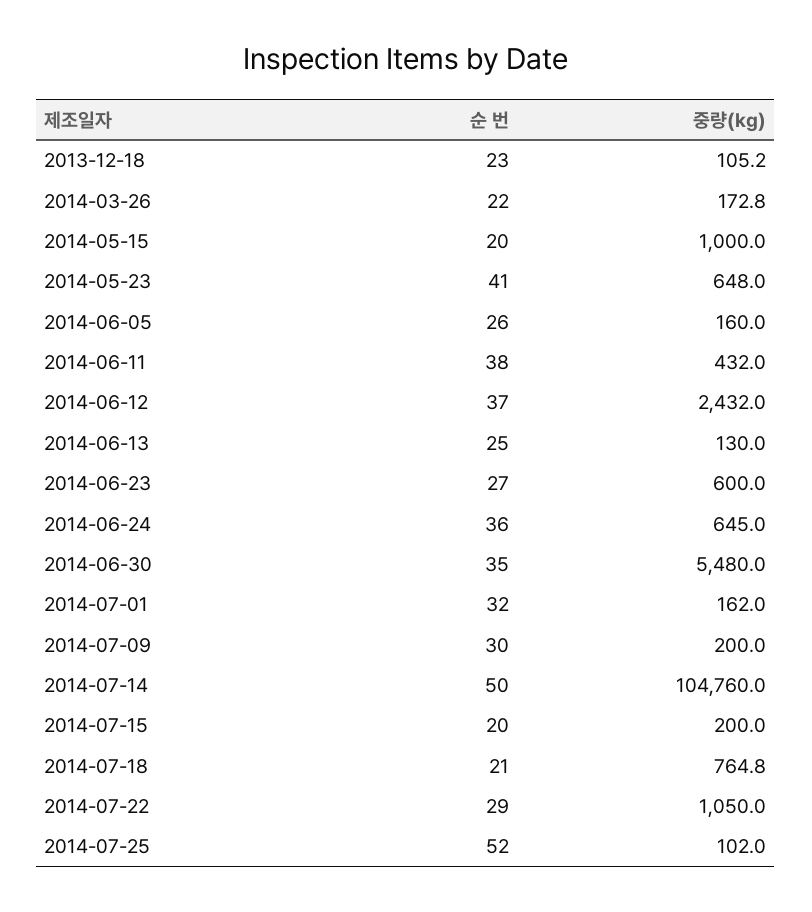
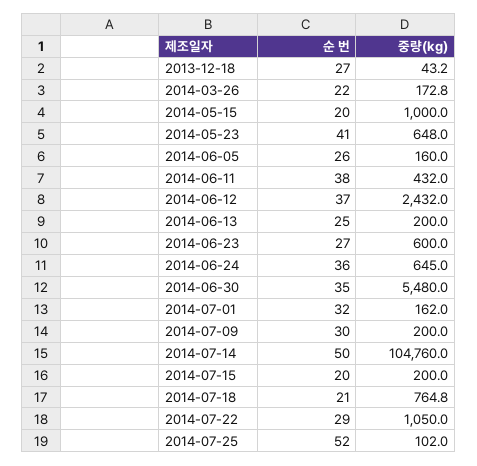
  {
    "순 번": {
-     "2013-12-18": 23,
+     "2013-12-18": 27,
      "2014-03-26": 22,
      "2014-05-15": 20,
      "2014-05-23": 41,
      "2014-06-05": 26,
      "2014-06-11": 38,
      "2014-06-12": 37,
      "2014-06-13": 25,
      "2014-06-23": 27,
      "2014-06-24": 36,
      "2014-06-30": 35,
      "2014-07-01": 32,
      "2014-07-09": 30,
      "2014-07-14": 50,
      "2014-07-15": 20,
      "2014-07-18": 21,
      "2014-07-22": 29,
      "2014-07-25": 52
    },
    "중량(kg)": {
-     "2013-12-18": 105.2,
+     "2013-12-18": 43.2,
      "2014-03-26": 172.8,
      "2014-05-15": 1000,
      "2014-05-23": 648,
      "2014-06-05": 160,
      "2014-06-11": 432,
      "2014-06-12": 2432,
-     "2014-06-13": 130,
+     "2014-06-13": 200,
      "2014-06-23": 600,
      "2014-06-24": 645,
      "2014-06-30": 5480,
      "2014-07-01": 162,
      "2014-07-09": 200,
      "2014-07-14": 104760,
      "2014-07-15": 200,
      "2014-07-18": 764.8,
      "2014-07-22": 1050,
      "2014-07-25": 102
    }
  }

